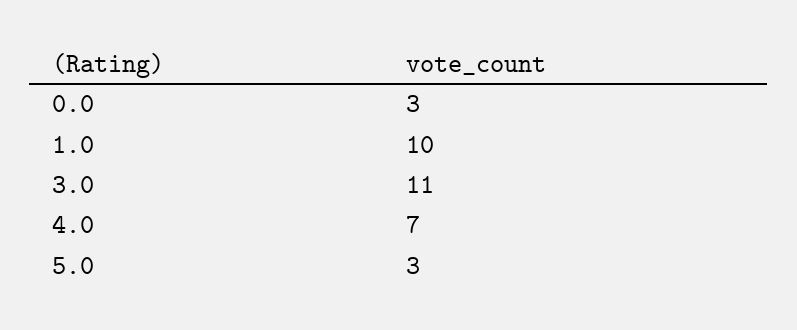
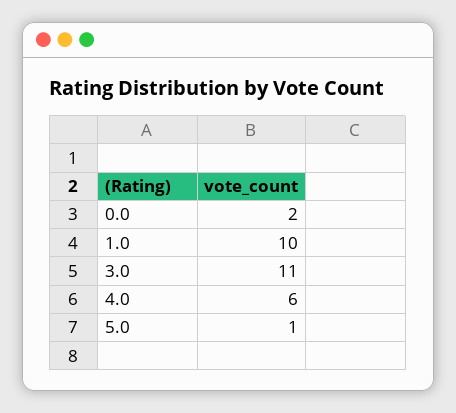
  {
-   "0.0": 3,
+   "0.0": 2,
    "1.0": 10,
    "3.0": 11,
-   "4.0": 7,
+   "4.0": 6,
-   "5.0": 3
+   "5.0": 1
  }

